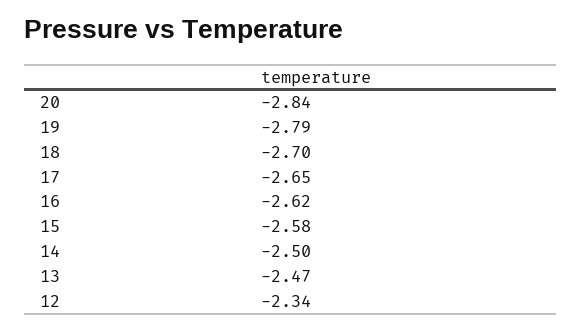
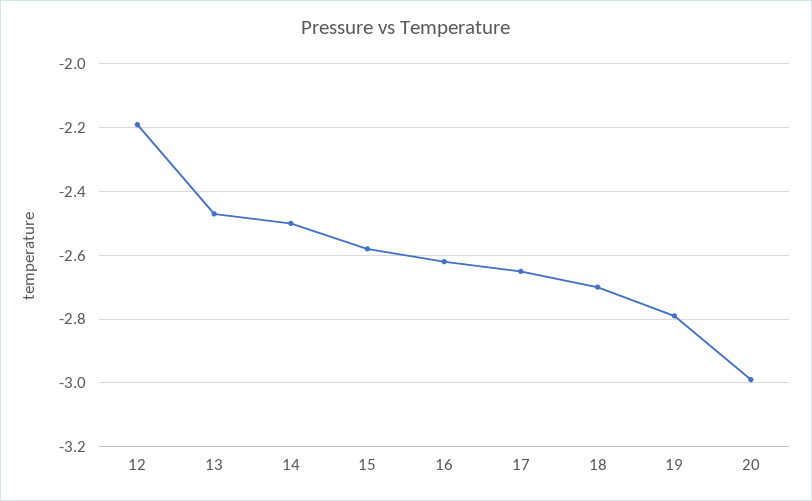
  {
-   "20": -2.84,
+   "20": -3,
    "19": -2.79,
    "18": -2.7,
    "17": -2.65,
    "16": -2.62,
    "15": -2.58,
    "14": -2.5,
    "13": -2.47,
-   "12": -2.34
+   "12": -2.2
  }

